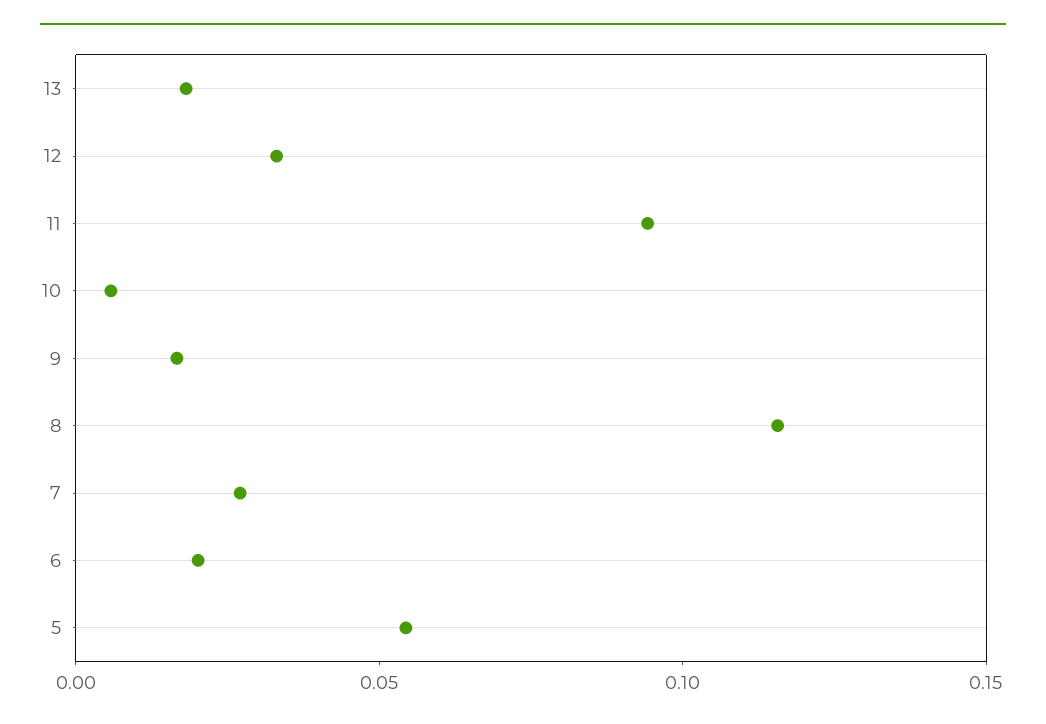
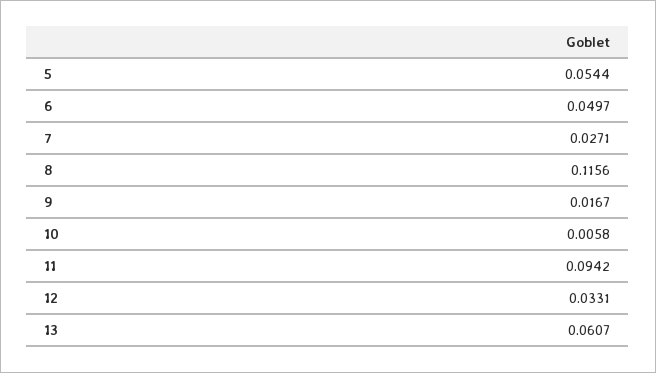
  {
-   "13": 0.02,
+   "13": 0.0607,
    "12": 0.0331,
    "11": 0.0942,
    "10": 0.0058,
    "9": 0.0167,
    "8": 0.1156,
    "7": 0.0271,
-   "6": 0.02,
+   "6": 0.0497,
    "5": 0.0544
  }

